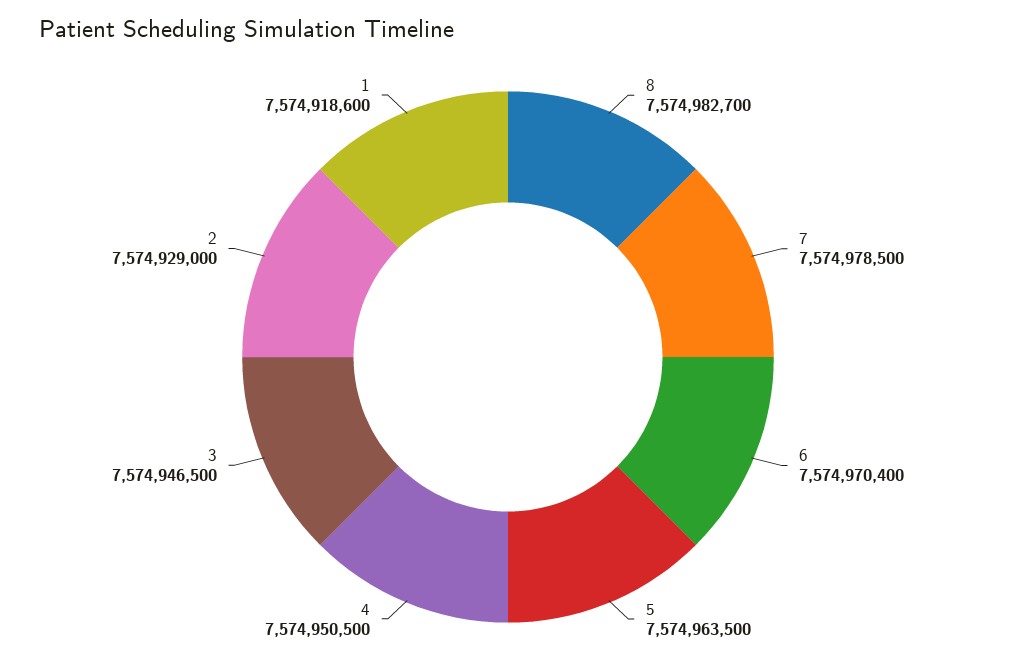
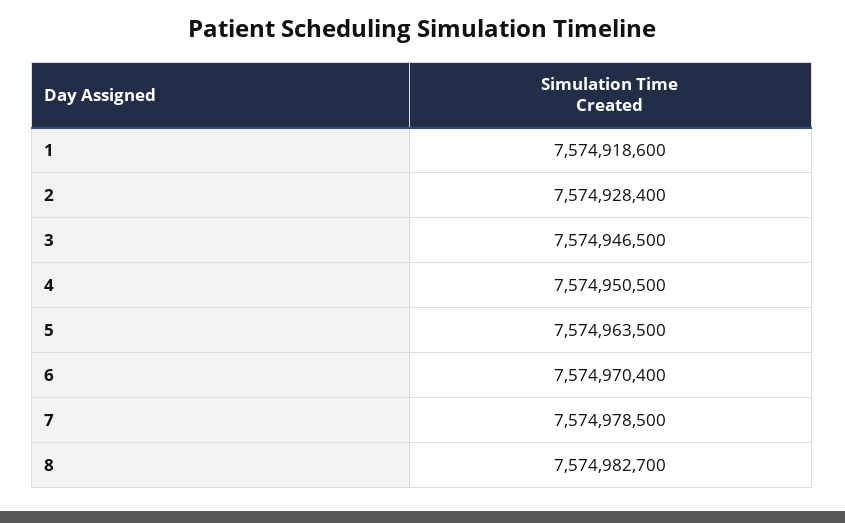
  {
    "8": 7574982700,
    "7": 7574978500,
    "6": 7574970400,
    "5": 7574963500,
    "4": 7574950500,
    "3": 7574946500,
-   "2": 7574929000,
+   "2": 7574928400,
    "1": 7574918600
  }

